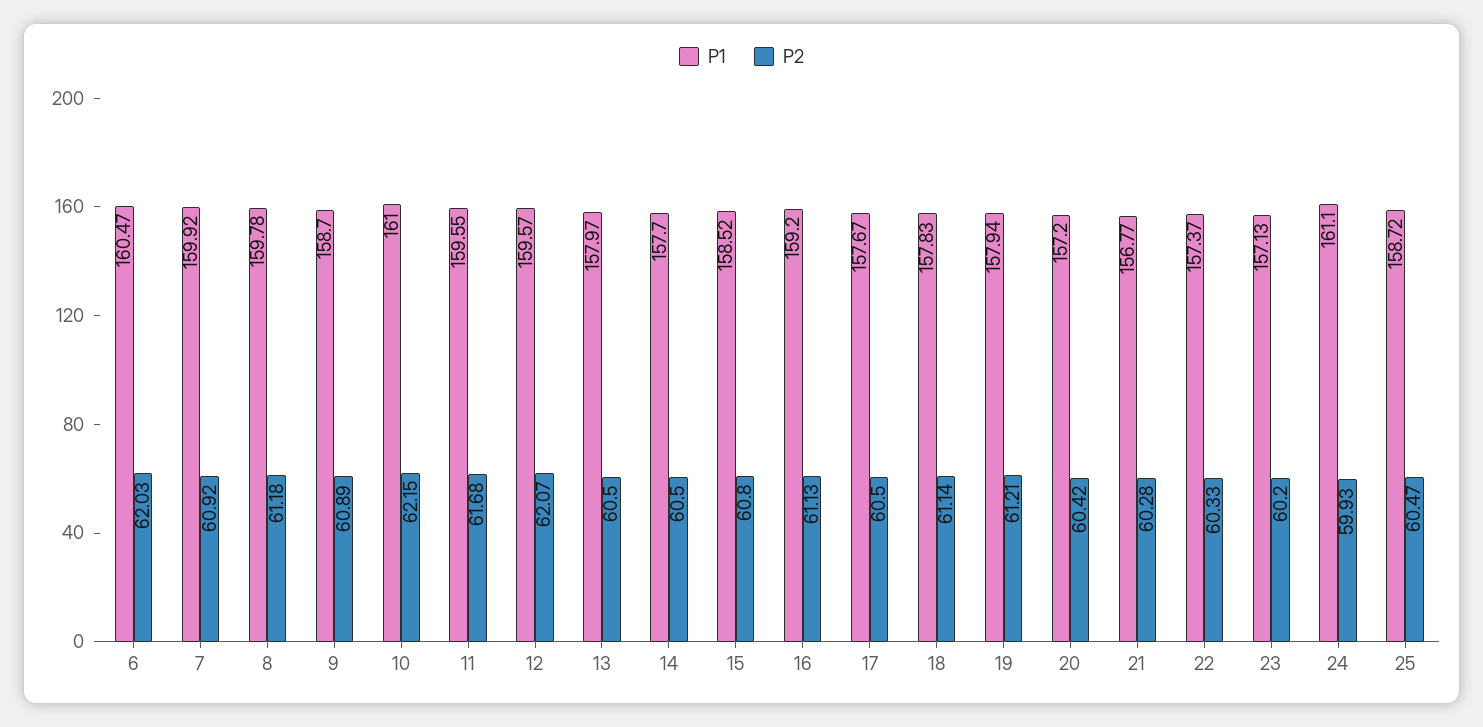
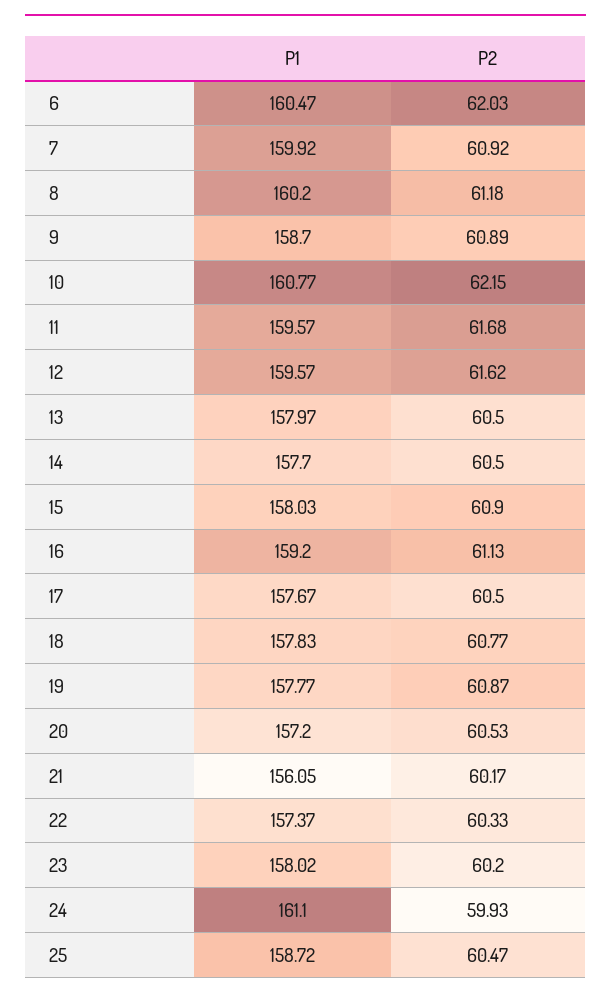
  {
    "P1": {
      "6": 160.47,
      "7": 159.92,
-     "8": 159.78,
+     "8": 160.2,
      "9": 158.7,
-     "10": 161,
+     "10": 160.77,
-     "11": 159.55,
+     "11": 159.57,
      "12": 159.57,
      "13": 157.97,
      "14": 157.7,
-     "15": 158.52,
+     "15": 158.03,
      "16": 159.2,
      "17": 157.67,
      "18": 157.83,
-     "19": 157.94,
+     "19": 157.77,
      "20": 157.2,
-     "21": 156.77,
+     "21": 156.05,
      "22": 157.37,
-     "23": 157.13,
+     "23": 158.02,
      "24": 161.1,
      "25": 158.72
    },
    "P2": {
      "6": 62.03,
      "7": 60.92,
      "8": 61.18,
      "9": 60.89,
      "10": 62.15,
      "11": 61.68,
-     "12": 62.07,
+     "12": 61.62,
      "13": 60.5,
      "14": 60.5,
-     "15": 60.8,
+     "15": 60.9,
      "16": 61.13,
      "17": 60.5,
-     "18": 61.14,
+     "18": 60.77,
-     "19": 61.21,
+     "19": 60.87,
-     "20": 60.42,
+     "20": 60.53,
-     "21": 60.28,
+     "21": 60.17,
      "22": 60.33,
      "23": 60.2,
      "24": 59.93,
      "25": 60.47
    }
  }

